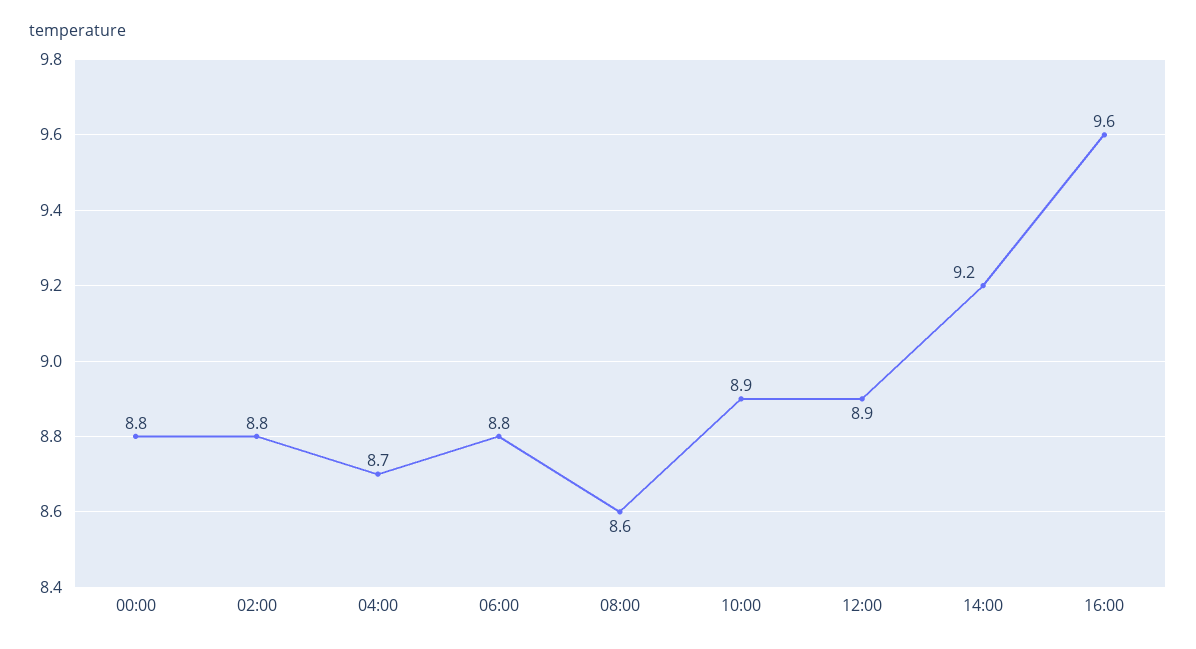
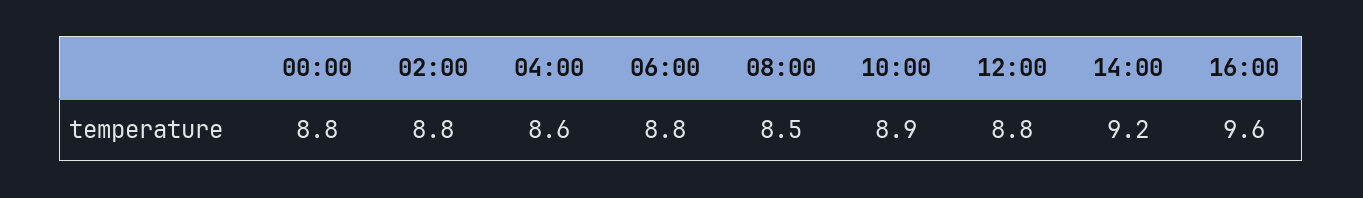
  {
    "00:00": 8.8,
    "02:00": 8.8,
-   "04:00": 8.7,
+   "04:00": 8.6,
    "06:00": 8.8,
-   "08:00": 8.6,
+   "08:00": 8.5,
    "10:00": 8.9,
-   "12:00": 8.9,
+   "12:00": 8.8,
    "14:00": 9.2,
    "16:00": 9.6
  }

